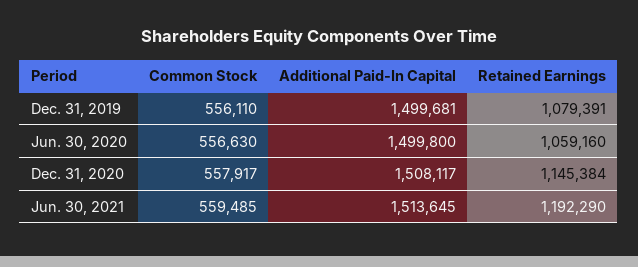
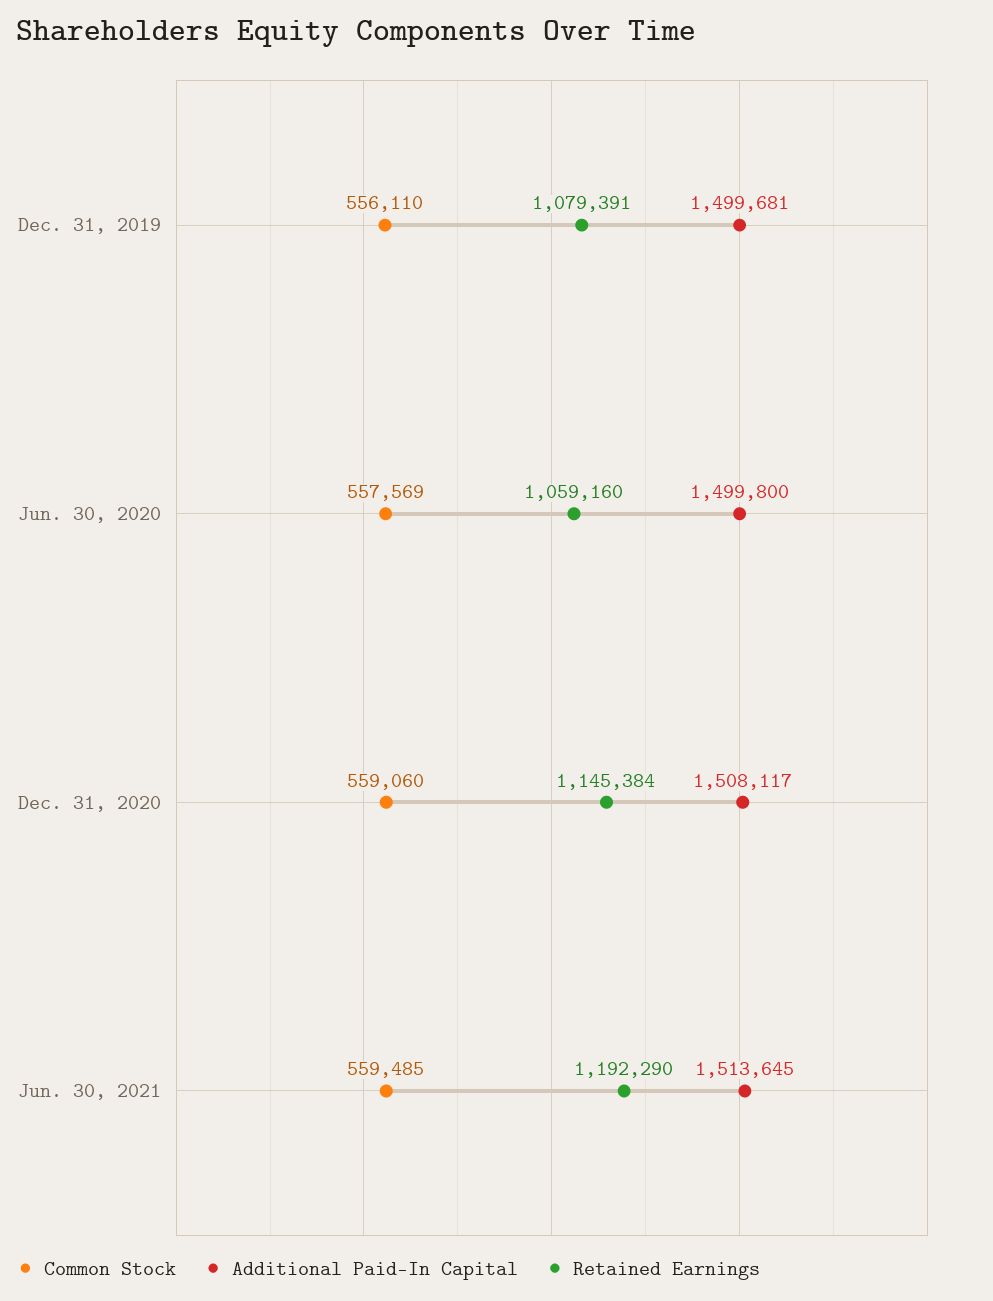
  {
    "Common Stock": {
      "Dec. 31, 2019": 556110,
-     "Jun. 30, 2020": 556630,
+     "Jun. 30, 2020": 557569,
-     "Dec. 31, 2020": 557917,
+     "Dec. 31, 2020": 559060,
      "Jun. 30, 2021": 559485
    },
    "Additional Paid-In Capital": {
      "Dec. 31, 2019": 1499681,
      "Jun. 30, 2020": 1499800,
      "Dec. 31, 2020": 1508117,
      "Jun. 30, 2021": 1513645
    },
    "Retained Earnings": {
      "Dec. 31, 2019": 1079391,
      "Jun. 30, 2020": 1059160,
      "Dec. 31, 2020": 1145384,
      "Jun. 30, 2021": 1192290
    }
  }

